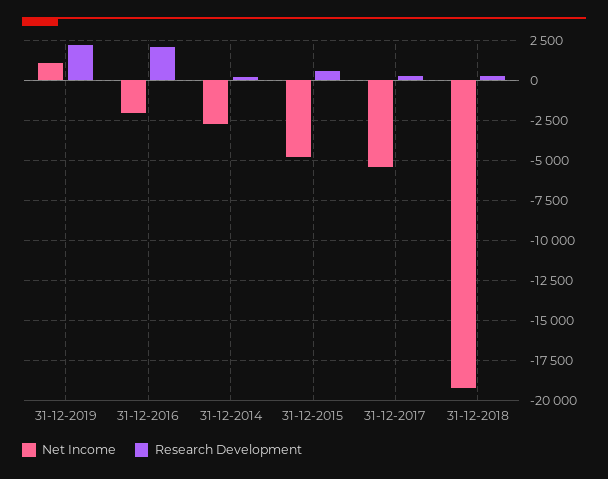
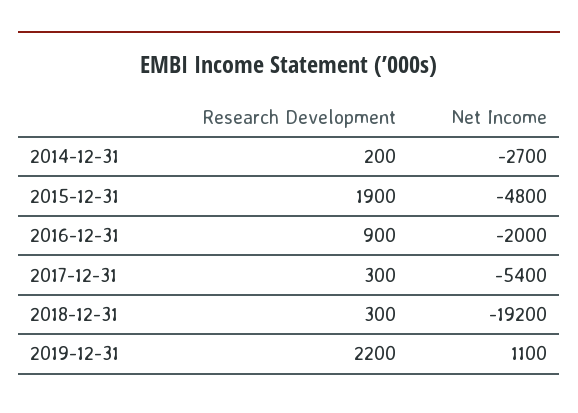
  {
    "Net Income": {
      "31-12-2019": 1100,
      "31-12-2016": -2000,
      "31-12-2014": -2700,
      "31-12-2015": -4800,
      "31-12-2017": -5400,
      "31-12-2018": -19200
    },
    "Research Development": {
      "31-12-2019": 2200,
-     "31-12-2016": 2000,
+     "31-12-2016": 900,
      "31-12-2014": 200,
-     "31-12-2015": 500,
+     "31-12-2015": 1900,
      "31-12-2017": 300,
      "31-12-2018": 300
    }
  }

